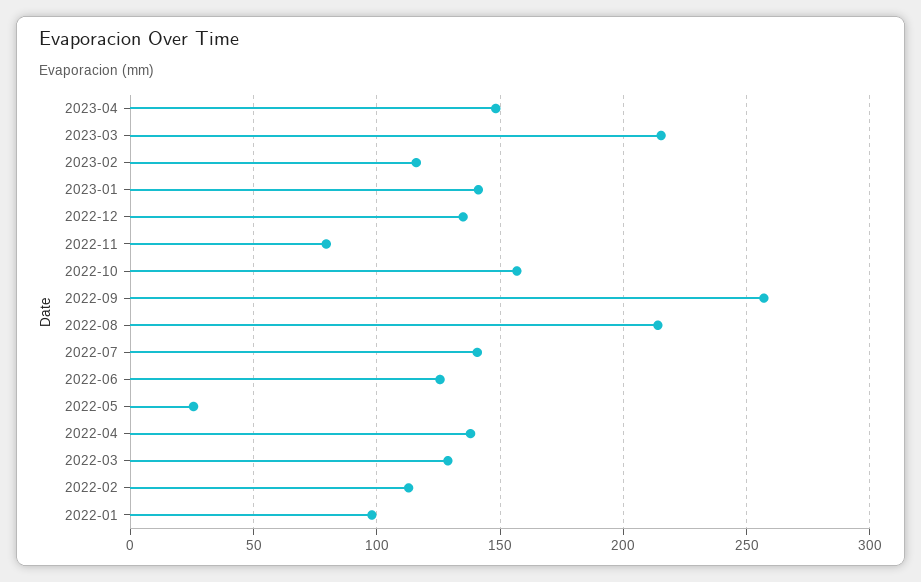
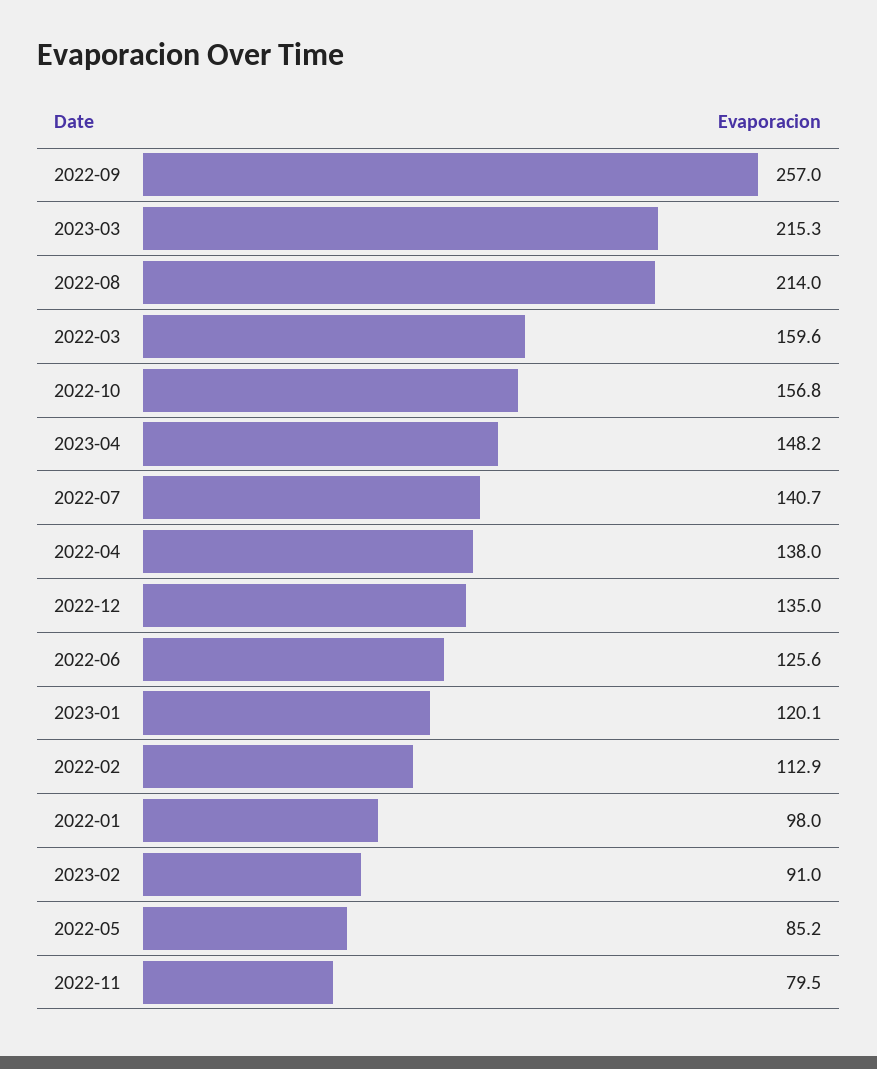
  {
    "2023-04": 148.2,
    "2023-03": 215.3,
-   "2023-02": 115,
+   "2023-02": 91,
-   "2023-01": 140,
+   "2023-01": 120.1,
    "2022-12": 135,
    "2022-11": 79.5,
    "2022-10": 156.8,
    "2022-09": 257,
    "2022-08": 214,
    "2022-07": 140.7,
    "2022-06": 125.6,
-   "2022-05": 25,
+   "2022-05": 85.2,
    "2022-04": 138,
-   "2022-03": 130,
+   "2022-03": 159.6,
    "2022-02": 112.9,
    "2022-01": 98
  }

